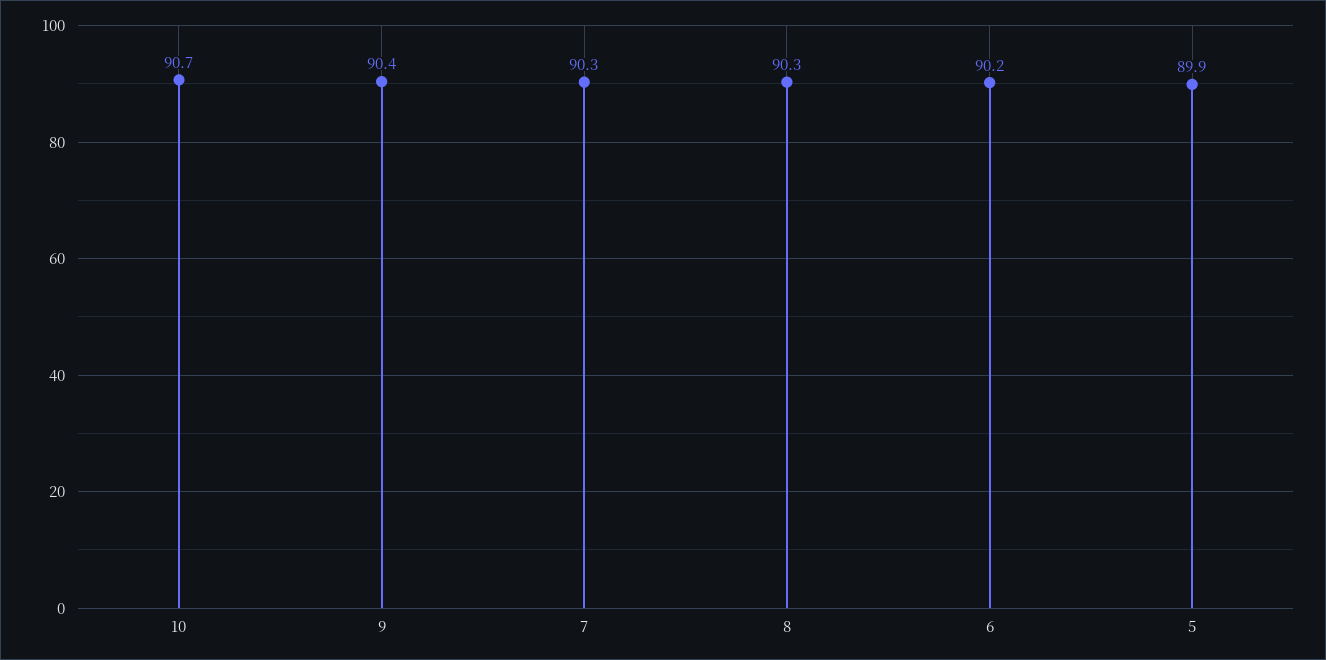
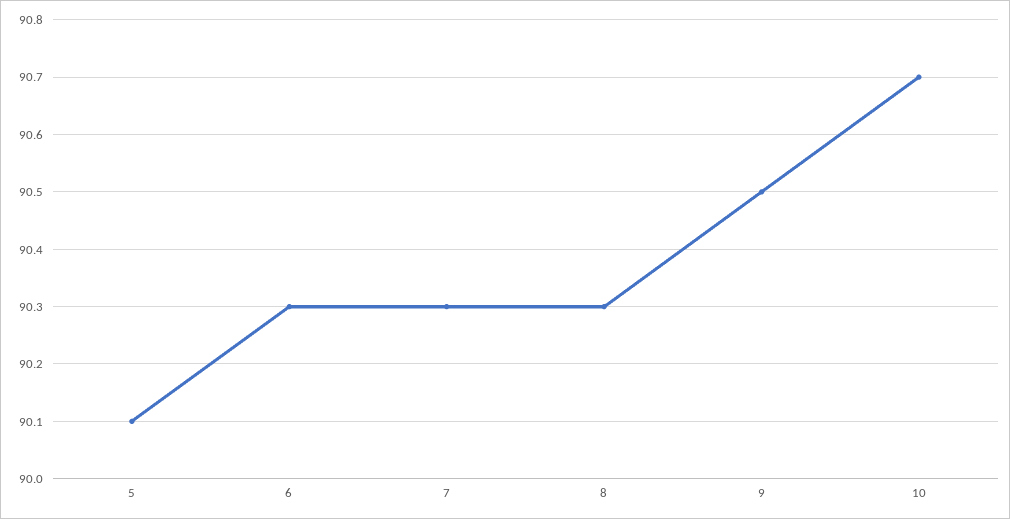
  {
    "10": 90.7,
-   "9": 90.4,
+   "9": 90.5,
    "7": 90.3,
    "8": 90.3,
-   "6": 90.2,
+   "6": 90.3,
-   "5": 89.9
+   "5": 90.1
  }

